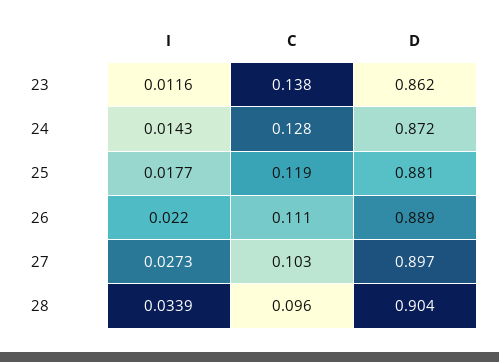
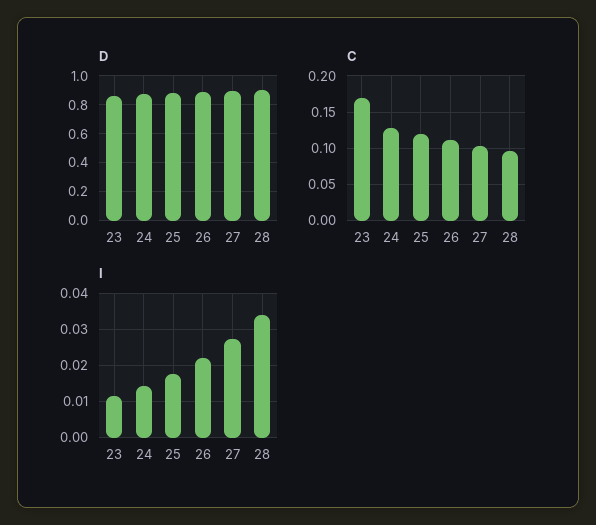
  {
    "I": {
      "23": 0.0116,
      "24": 0.0143,
      "25": 0.0177,
      "26": 0.022,
      "27": 0.0273,
      "28": 0.0339
    },
    "C": {
-     "23": 0.138,
+     "23": 0.17,
      "24": 0.128,
      "25": 0.119,
      "26": 0.111,
      "27": 0.103,
      "28": 0.096
    },
    "D": {
      "23": 0.862,
      "24": 0.872,
      "25": 0.881,
      "26": 0.889,
      "27": 0.897,
      "28": 0.904
    }
  }

